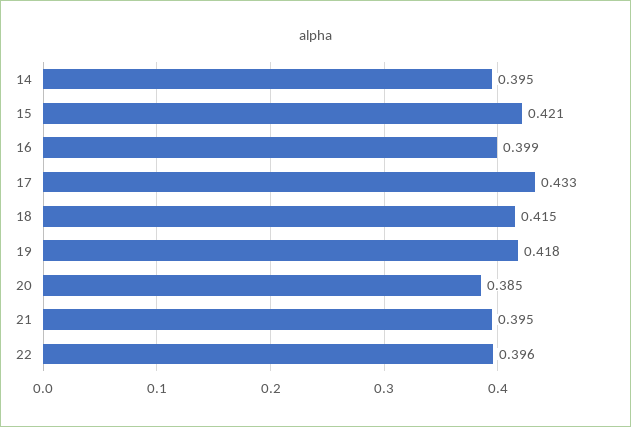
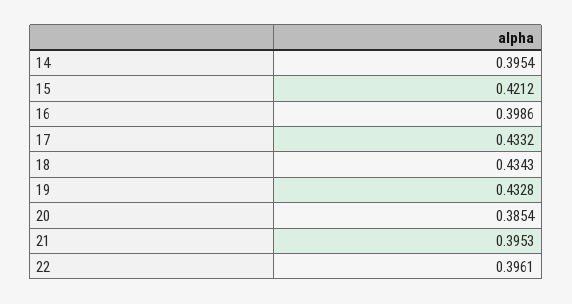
  {
    "14": 0.3954,
    "15": 0.4212,
    "16": 0.3986,
    "17": 0.4332,
-   "18": 0.415,
+   "18": 0.4343,
-   "19": 0.418,
+   "19": 0.4328,
    "20": 0.3854,
    "21": 0.3953,
    "22": 0.3961
  }

